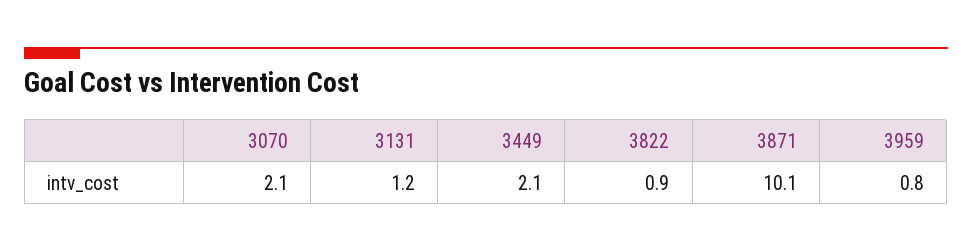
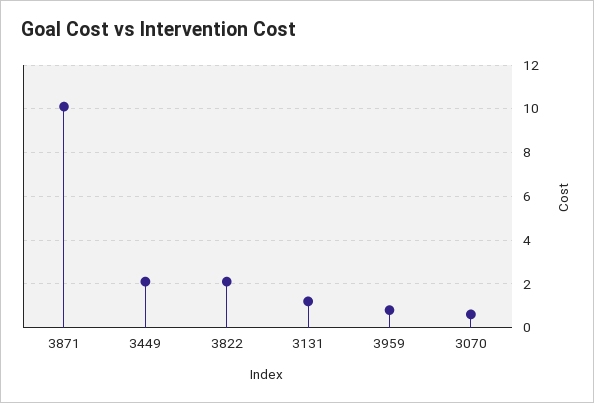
  {
-   "3070": 2.1,
+   "3070": 0.5,
    "3131": 1.2,
    "3449": 2.1,
-   "3822": 0.9,
+   "3822": 2,
    "3871": 10.1,
    "3959": 0.8
  }

